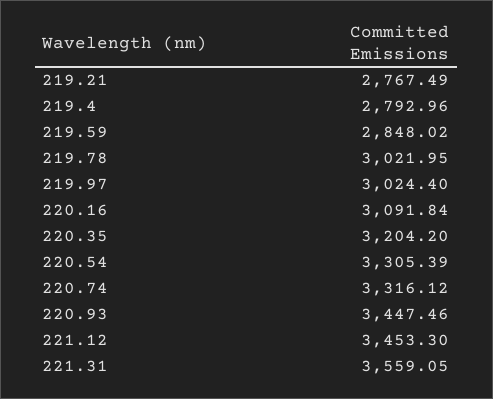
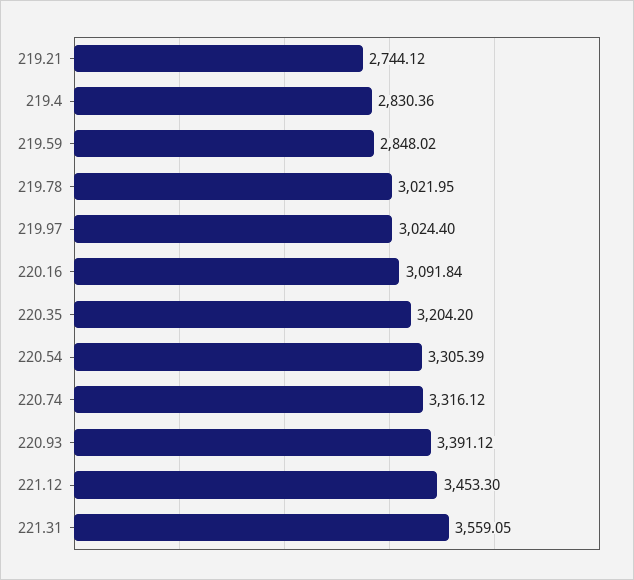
  {
-   "219.21": 2767.49,
+   "219.21": 2744.12,
-   "219.4": 2792.96,
+   "219.4": 2830.36,
    "219.59": 2848.02,
    "219.78": 3021.95,
    "219.97": 3024.4,
    "220.16": 3091.84,
    "220.35": 3204.2,
    "220.54": 3305.39,
    "220.74": 3316.12,
-   "220.93": 3447.46,
+   "220.93": 3391.12,
    "221.12": 3453.3,
    "221.31": 3559.05
  }

